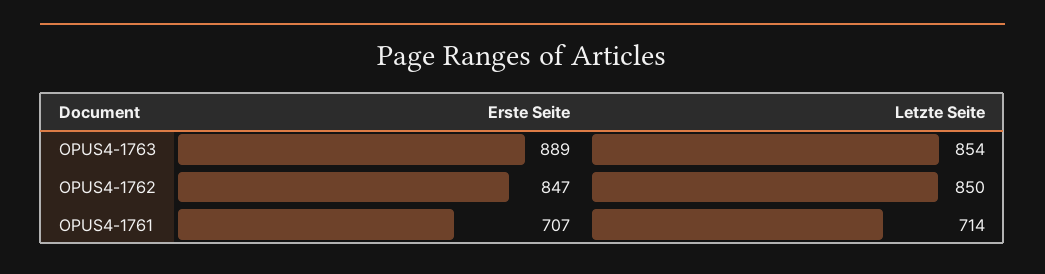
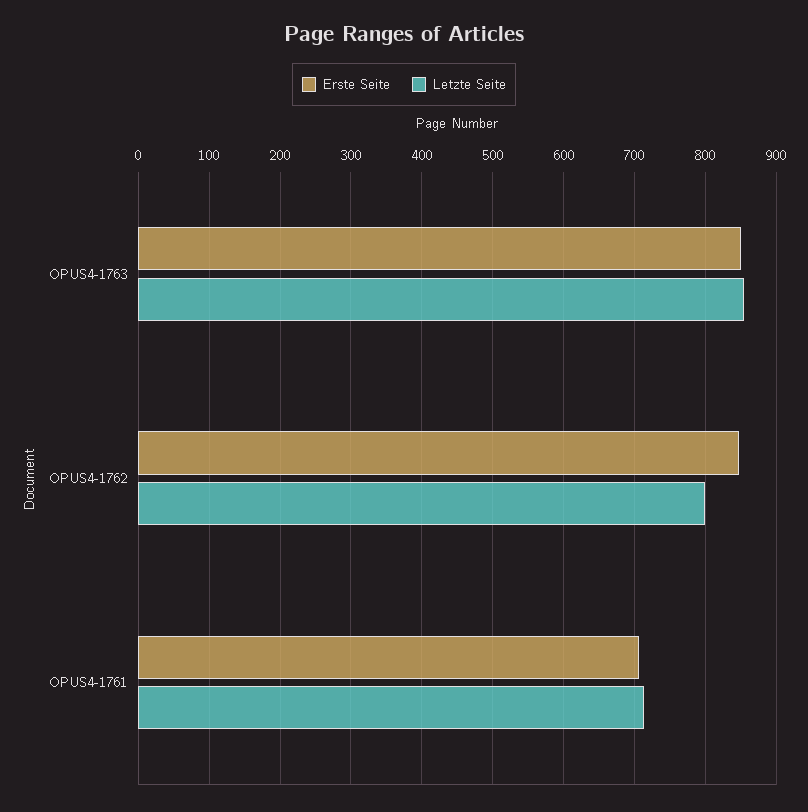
  {
    "Erste Seite": {
-     "OPUS4-1763": 889,
+     "OPUS4-1763": 850,
      "OPUS4-1762": 847,
      "OPUS4-1761": 707
    },
    "Letzte Seite": {
      "OPUS4-1763": 854,
-     "OPUS4-1762": 850,
+     "OPUS4-1762": 800,
      "OPUS4-1761": 714
    }
  }

